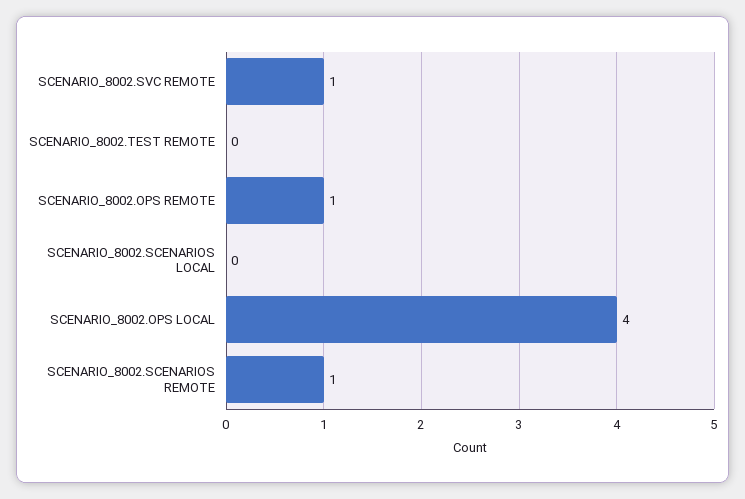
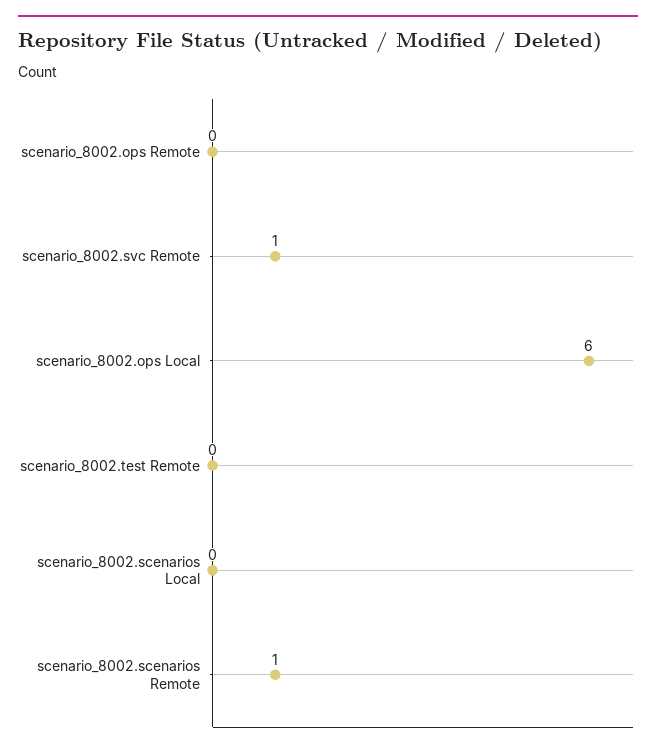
  {
    "SCENARIO_8002.SVC REMOTE": 1,
    "SCENARIO_8002.TEST REMOTE": 0,
-   "SCENARIO_8002.OPS REMOTE": 1,
+   "SCENARIO_8002.OPS REMOTE": 0,
    "SCENARIO_8002.SCENARIOS LOCAL": 0,
-   "SCENARIO_8002.OPS LOCAL": 4,
+   "SCENARIO_8002.OPS LOCAL": 6,
    "SCENARIO_8002.SCENARIOS REMOTE": 1
  }

